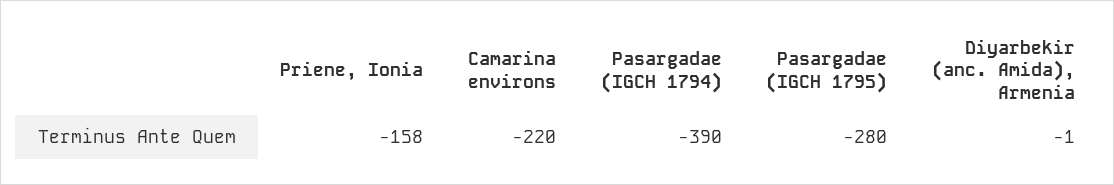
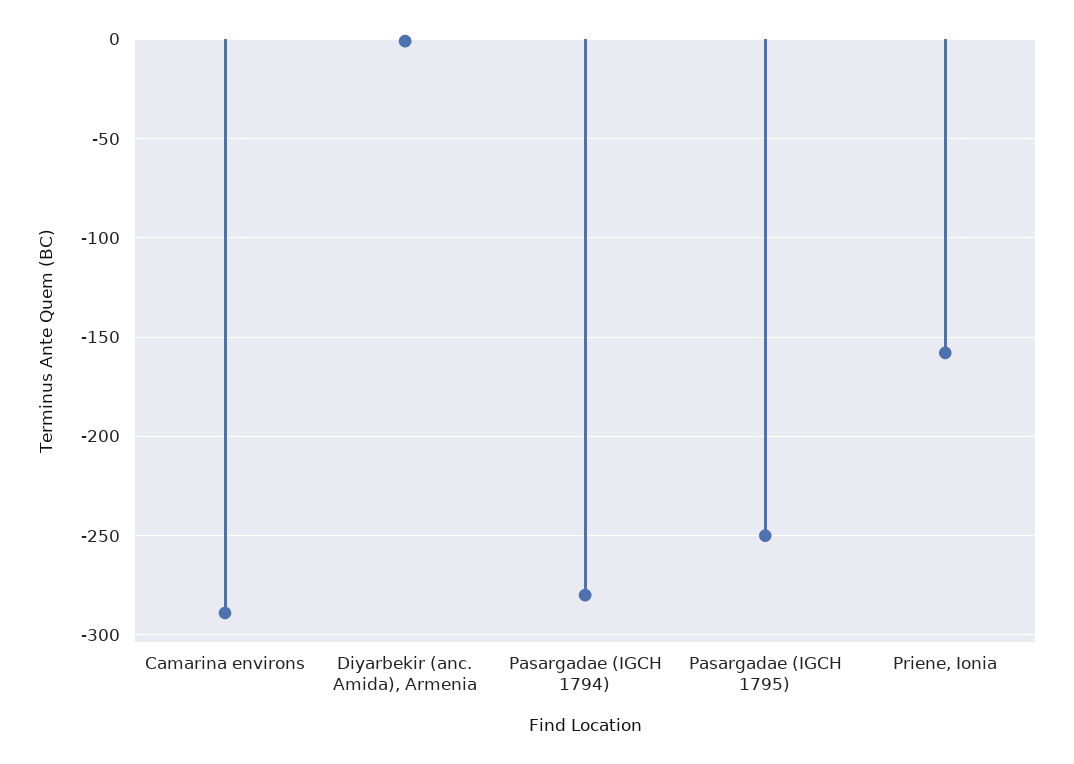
  {
    "Priene, Ionia": -158,
-   "Camarina environs": -220,
+   "Camarina environs": -290,
-   "Pasargadae (IGCH 1794)": -390,
+   "Pasargadae (IGCH 1794)": -280,
-   "Pasargadae (IGCH 1795)": -280,
+   "Pasargadae (IGCH 1795)": -250,
    "Diyarbekir (anc. Amida), Armenia": -1
  }

